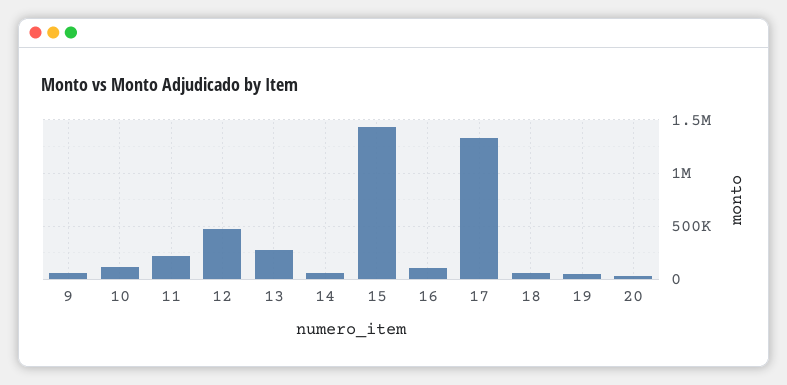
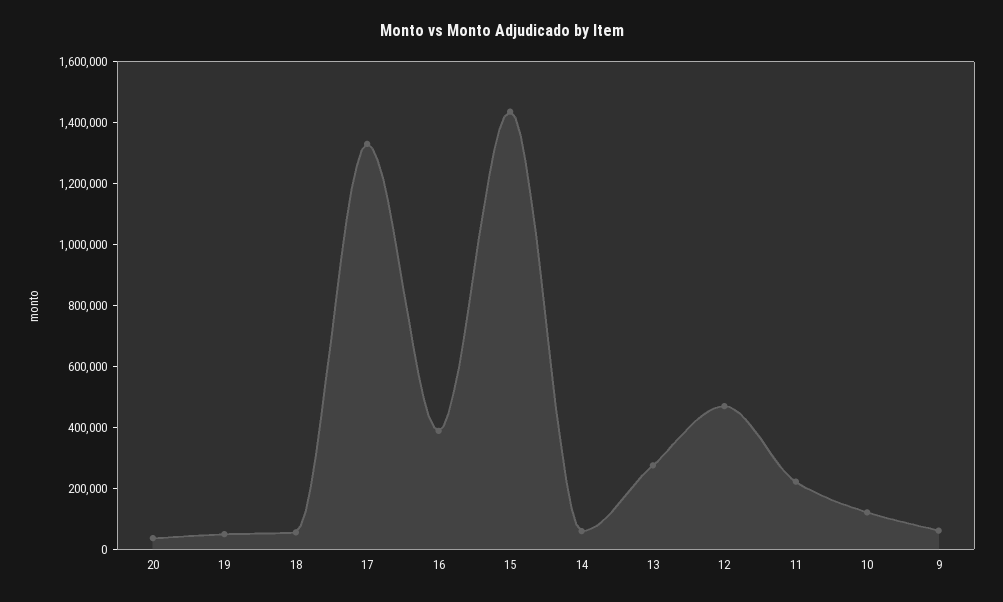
  {
    "9": 50000,
    "10": 100000,
    "11": 200000,
    "12": 450000,
    "13": 300000,
    "14": 50000,
    "15": 1450000,
-   "16": 100000,
+   "16": 400000,
    "17": 1350000,
    "18": 50000,
    "19": 50000,
    "20": 50000
  }

